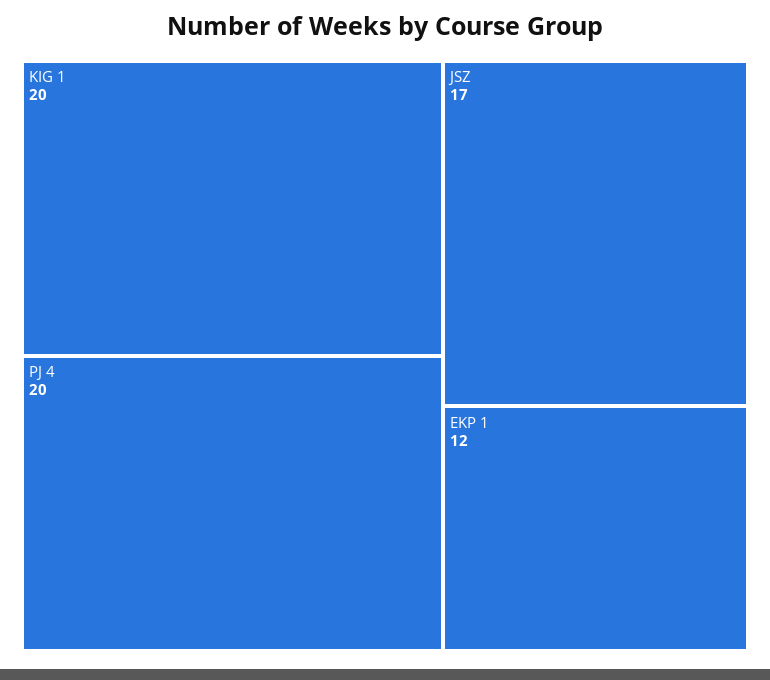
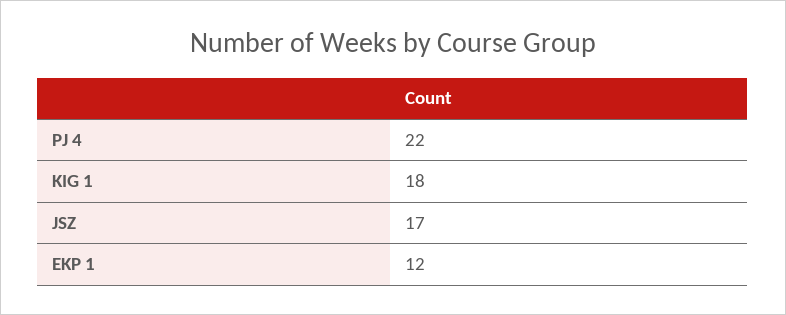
  {
-   "KIG 1": 20,
+   "KIG 1": 18,
-   "PJ 4": 20,
+   "PJ 4": 22,
    "JSZ": 17,
    "EKP 1": 12
  }

